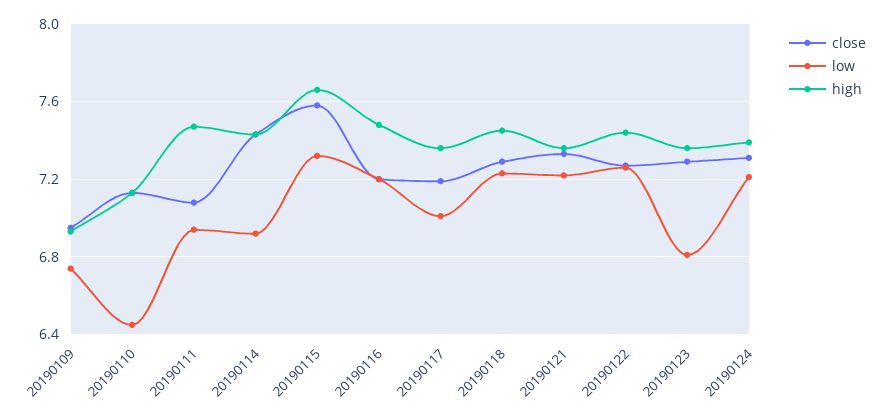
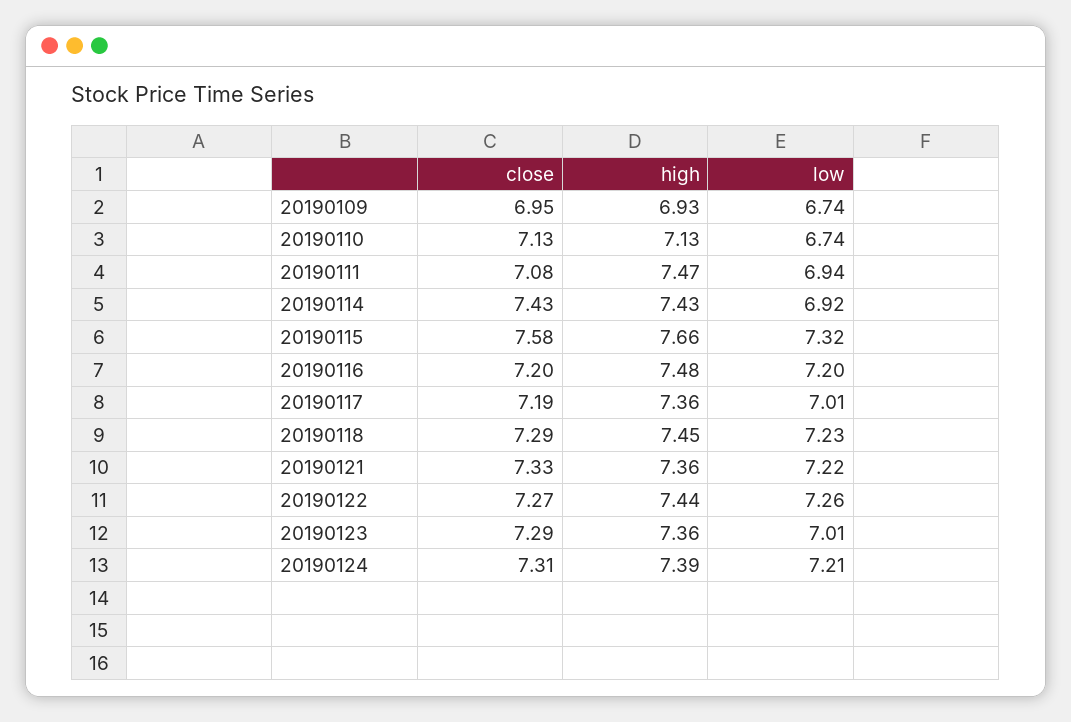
  {
    "close": {
      "20190109": 6.95,
      "20190110": 7.13,
      "20190111": 7.08,
      "20190114": 7.43,
      "20190115": 7.58,
      "20190116": 7.2,
      "20190117": 7.19,
      "20190118": 7.29,
      "20190121": 7.33,
      "20190122": 7.27,
      "20190123": 7.29,
      "20190124": 7.31
    },
    "low": {
      "20190109": 6.74,
-     "20190110": 6.45,
+     "20190110": 6.74,
      "20190111": 6.94,
      "20190114": 6.92,
      "20190115": 7.32,
      "20190116": 7.2,
      "20190117": 7.01,
      "20190118": 7.23,
      "20190121": 7.22,
      "20190122": 7.26,
-     "20190123": 6.8,
+     "20190123": 7.01,
      "20190124": 7.21
    },
    "high": {
      "20190109": 6.93,
      "20190110": 7.13,
      "20190111": 7.47,
      "20190114": 7.43,
      "20190115": 7.66,
      "20190116": 7.48,
      "20190117": 7.36,
      "20190118": 7.45,
      "20190121": 7.36,
      "20190122": 7.44,
      "20190123": 7.36,
      "20190124": 7.39
    }
  }

